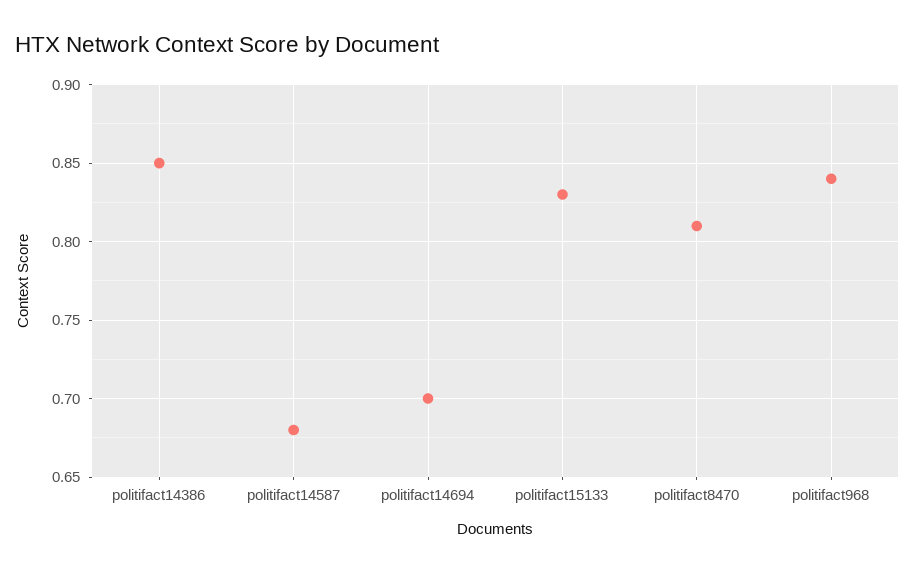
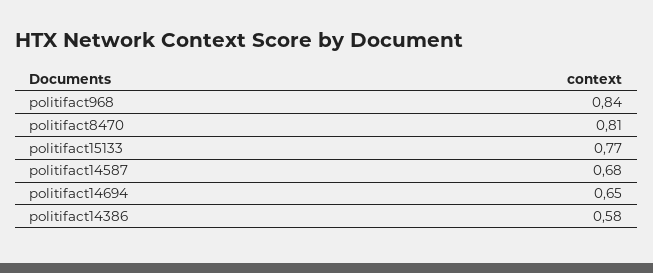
  {
-   "politifact14386": 0.85,
+   "politifact14386": 0.58,
    "politifact14587": 0.68,
-   "politifact14694": 0.7,
+   "politifact14694": 0.65,
-   "politifact15133": 0.83,
+   "politifact15133": 0.77,
    "politifact8470": 0.81,
    "politifact968": 0.84
  }

